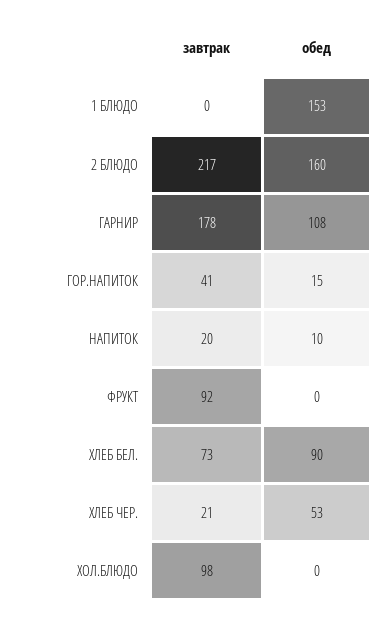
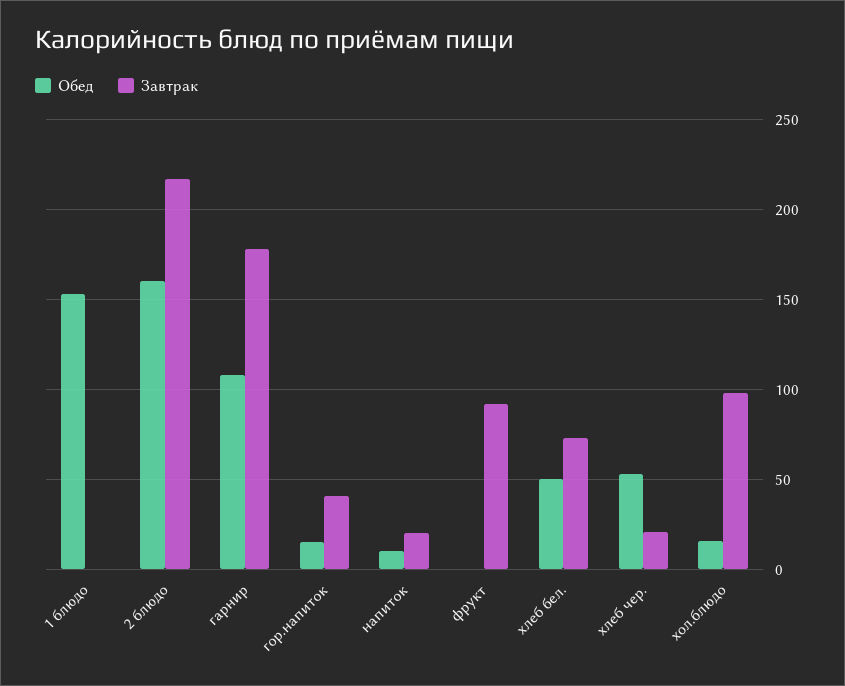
  {
    "завтрак": {
      "1 БЛЮДО": 0,
      "2 БЛЮДО": 217,
      "ГАРНИР": 178,
      "ГОР.НАПИТОК": 41,
      "НАПИТОК": 20,
      "ФРУКТ": 92,
      "ХЛЕБ БЕЛ.": 73,
      "ХЛЕБ ЧЕР.": 21,
      "ХОЛ.БЛЮДО": 98
    },
    "обед": {
      "1 БЛЮДО": 153,
      "2 БЛЮДО": 160,
      "ГАРНИР": 108,
      "ГОР.НАПИТОК": 15,
      "НАПИТОК": 10,
      "ФРУКТ": 0,
-     "ХЛЕБ БЕЛ.": 90,
+     "ХЛЕБ БЕЛ.": 50,
      "ХЛЕБ ЧЕР.": 53,
-     "ХОЛ.БЛЮДО": 0
+     "ХОЛ.БЛЮДО": 15
    }
  }

